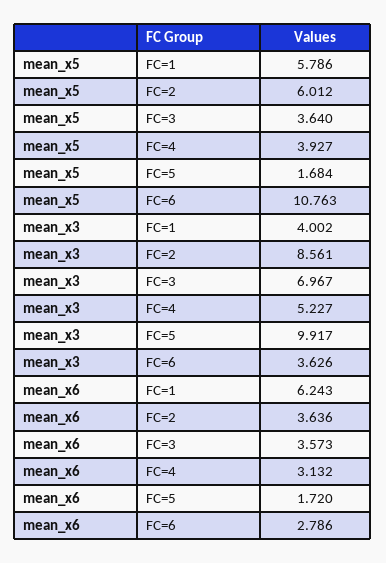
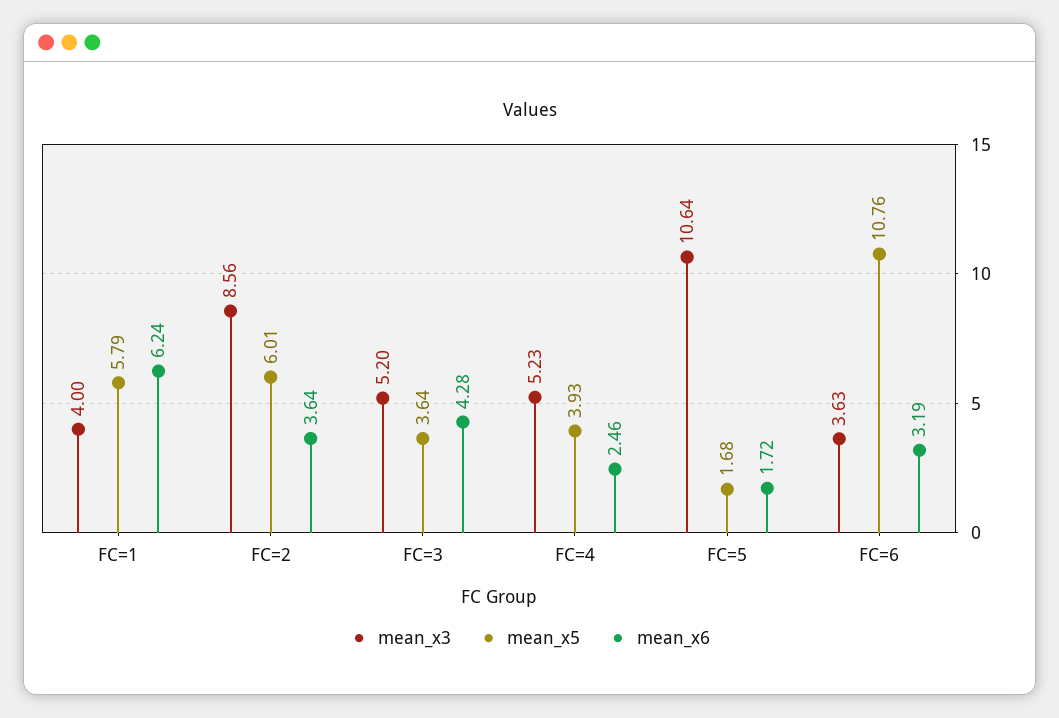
  {
    "mean_x5": {
      "FC=1": 5.786,
      "FC=2": 6.012,
      "FC=3": 3.64,
      "FC=4": 3.927,
      "FC=5": 1.684,
      "FC=6": 10.763
    },
    "mean_x3": {
      "FC=1": 4.002,
      "FC=2": 8.561,
-     "FC=3": 6.967,
+     "FC=3": 5.2,
      "FC=4": 5.227,
-     "FC=5": 9.917,
+     "FC=5": 10.64,
      "FC=6": 3.626
    },
    "mean_x6": {
      "FC=1": 6.243,
      "FC=2": 3.636,
-     "FC=3": 3.573,
+     "FC=3": 4.28,
-     "FC=4": 3.132,
+     "FC=4": 2.46,
      "FC=5": 1.72,
-     "FC=6": 2.786
+     "FC=6": 3.19
    }
  }

